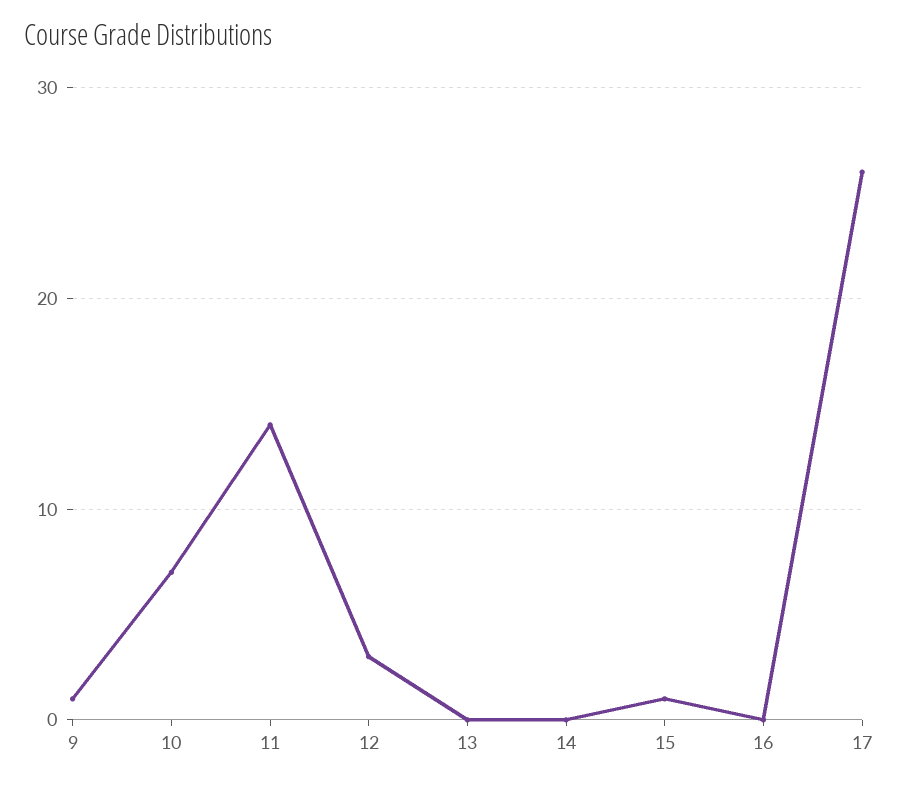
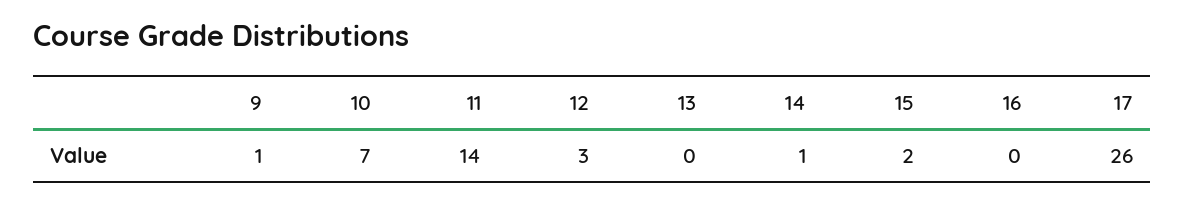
  {
    "9": 1,
    "10": 7,
    "11": 14,
    "12": 3,
    "13": 0,
-   "14": 0,
+   "14": 1,
-   "15": 1,
+   "15": 2,
    "16": 0,
    "17": 26
  }

